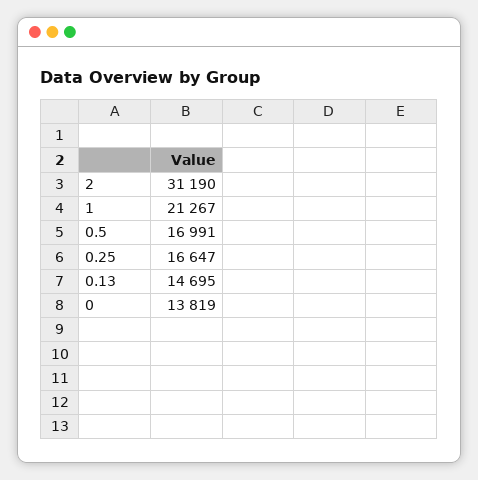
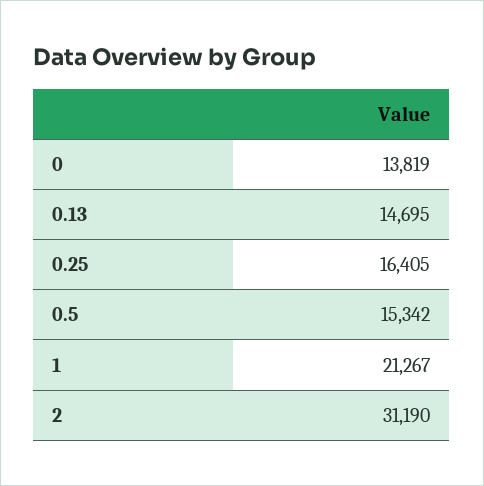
  {
    "2": 31190,
    "1": 21267,
-   "0.5": 16991,
+   "0.5": 15342,
-   "0.25": 16647,
+   "0.25": 16405,
    "0.13": 14695,
    "0": 13819
  }

